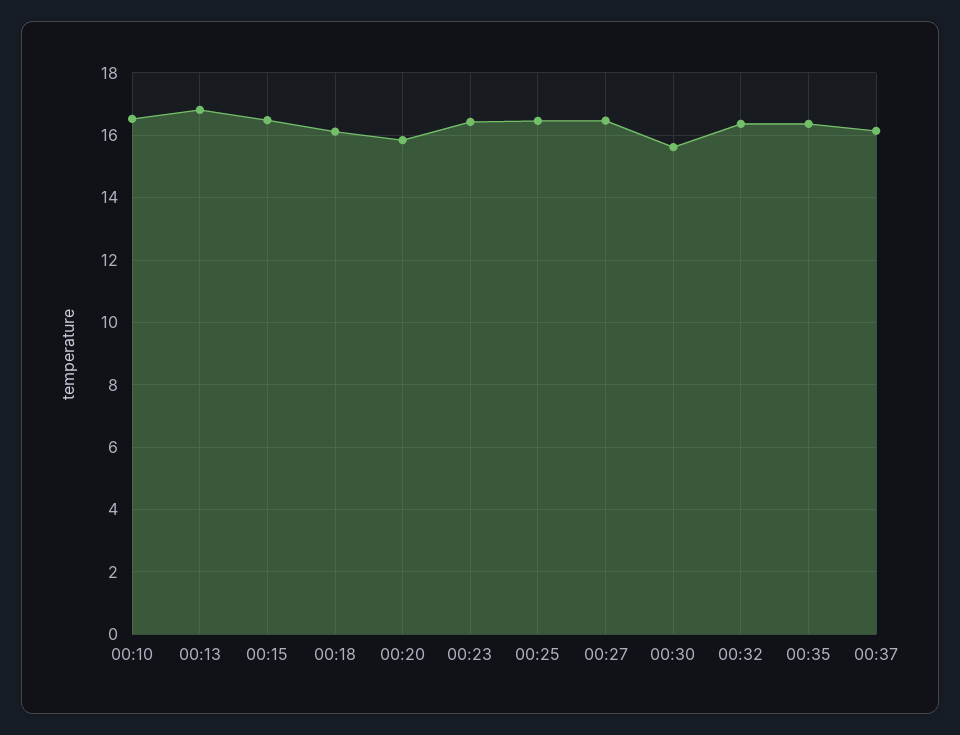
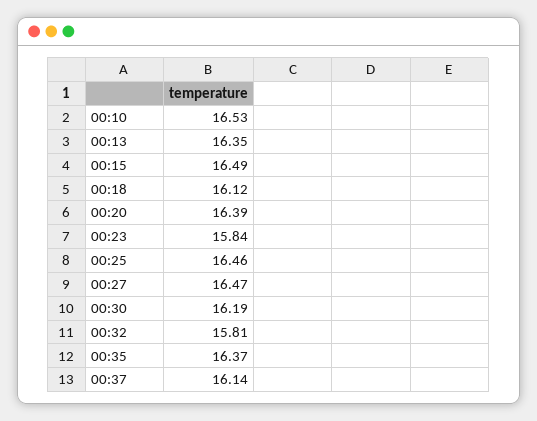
  {
    "00:10": 16.53,
-   "00:13": 16.8,
+   "00:13": 16.35,
    "00:15": 16.49,
    "00:18": 16.12,
-   "00:20": 15.8,
+   "00:20": 16.39,
-   "00:23": 16.4,
+   "00:23": 15.84,
    "00:25": 16.46,
    "00:27": 16.47,
-   "00:30": 15.6,
+   "00:30": 16.19,
-   "00:32": 16.4,
+   "00:32": 15.81,
    "00:35": 16.37,
    "00:37": 16.14
  }

